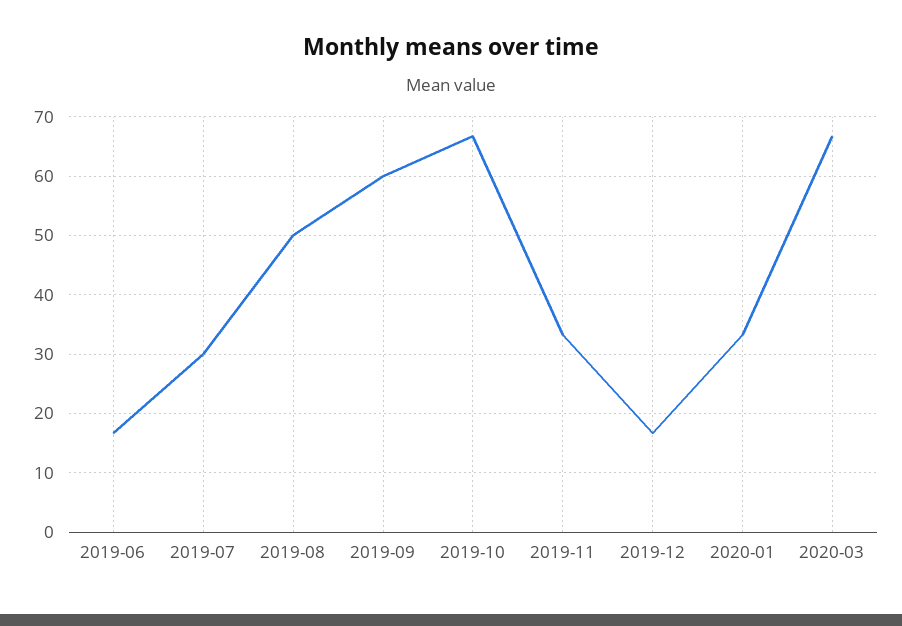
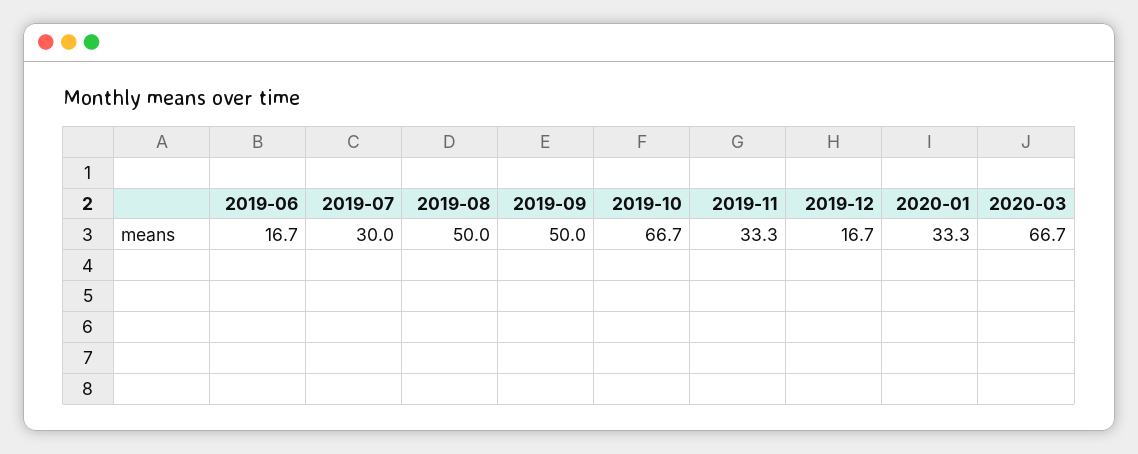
  {
    "2019-06": 16.7,
    "2019-07": 30,
    "2019-08": 50,
-   "2019-09": 60,
+   "2019-09": 50,
    "2019-10": 66.7,
    "2019-11": 33.3,
    "2019-12": 16.7,
    "2020-01": 33.3,
    "2020-03": 66.7
  }

